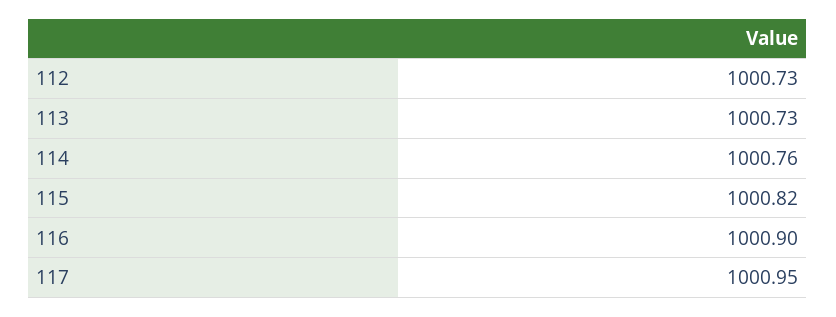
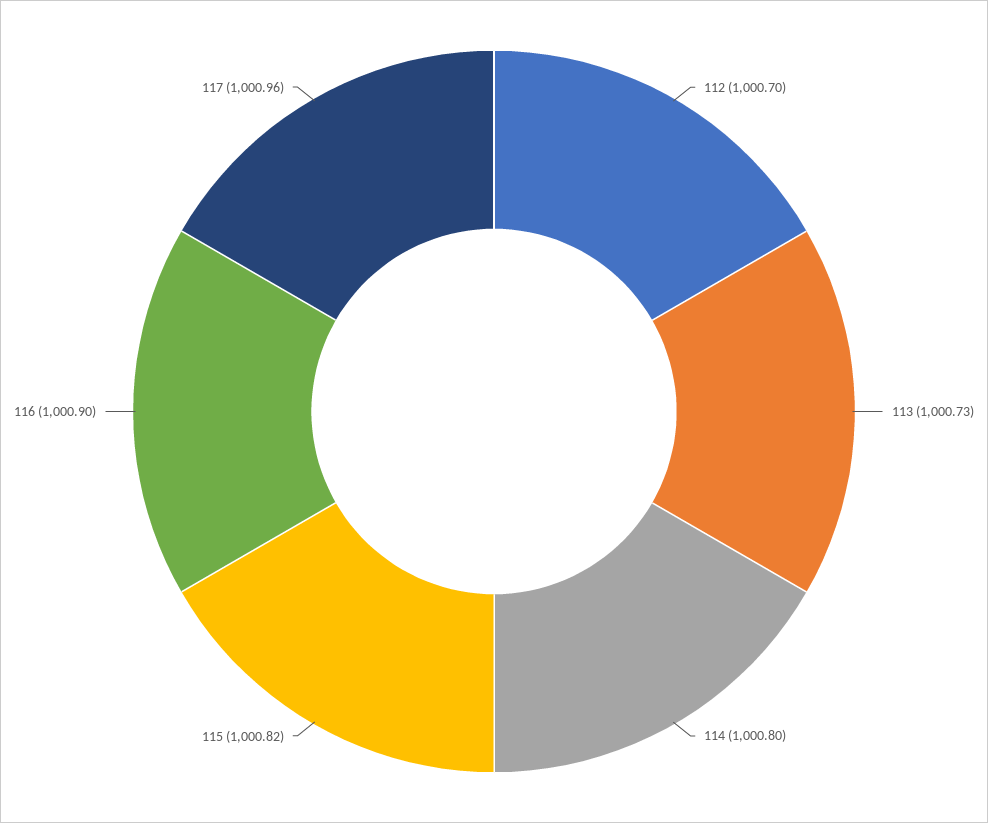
  {
-   "112": 1000.73,
+   "112": 1000.7,
    "113": 1000.73,
-   "114": 1000.76,
+   "114": 1000.8,
    "115": 1000.82,
    "116": 1000.9,
-   "117": 1000.95
+   "117": 1000.96
  }

